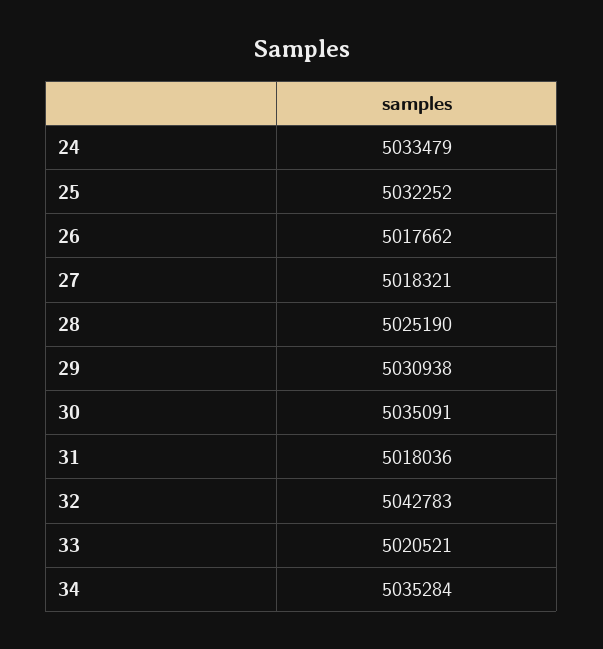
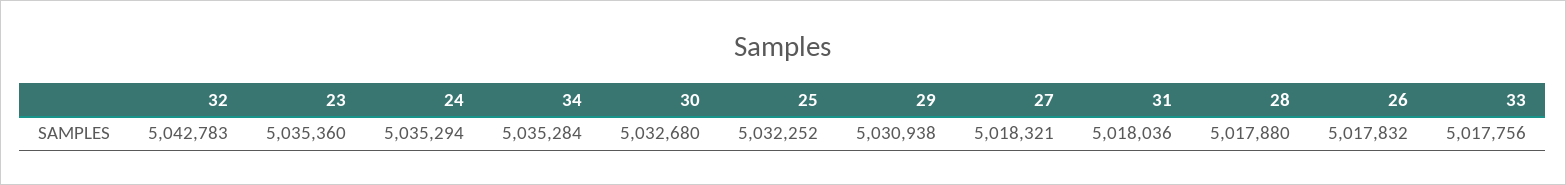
  {
-   "24": 5033479,
+   "24": 5035294,
    "25": 5032252,
-   "26": 5017662,
+   "26": 5017832,
    "27": 5018321,
-   "28": 5025190,
+   "28": 5017880,
    "29": 5030938,
-   "30": 5035091,
+   "30": 5032680,
    "31": 5018036,
    "32": 5042783,
-   "33": 5020521,
+   "33": 5017756,
-   "34": 5035284
+   "34": 5035284,
+   "23": 5035360
  }

